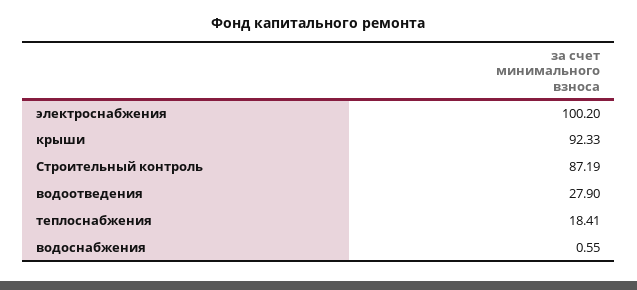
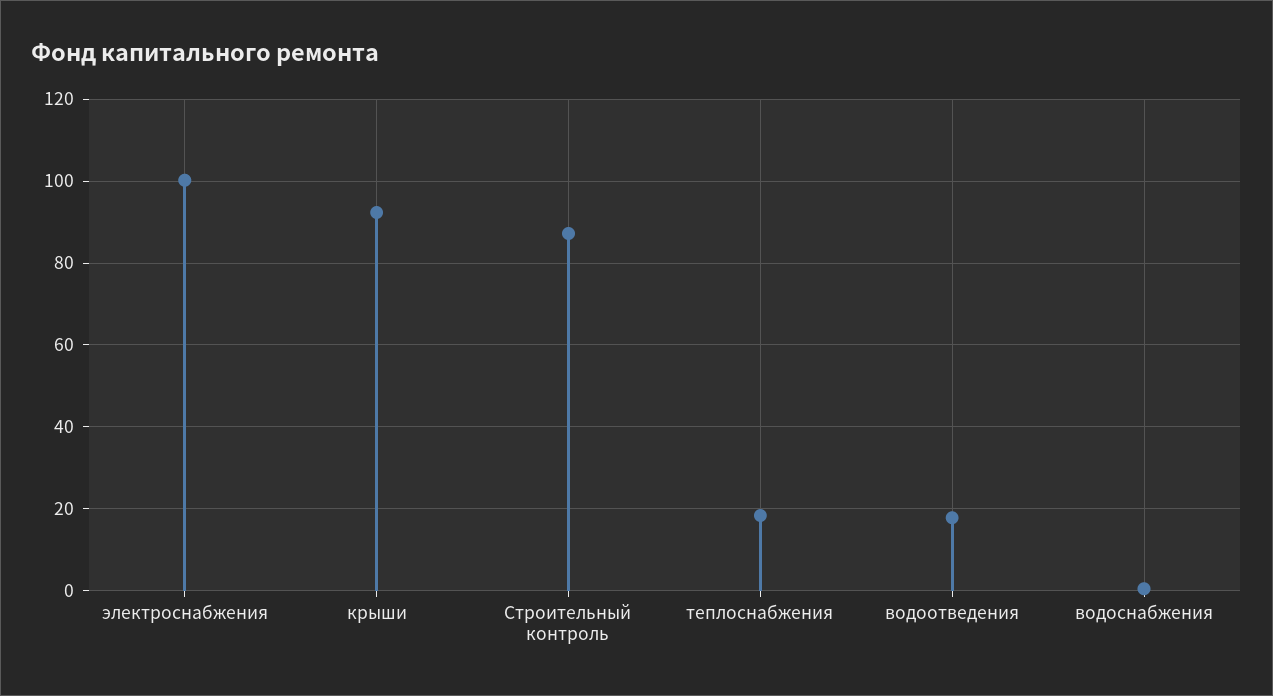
  {
    "электроснабжения": 100.2,
    "крыши": 92.33,
    "Строительный контроль": 87.19,
-   "водоотведения": 27.9,
+   "водоотведения": 18,
    "теплоснабжения": 18.41,
    "водоснабжения": 0.55
  }

